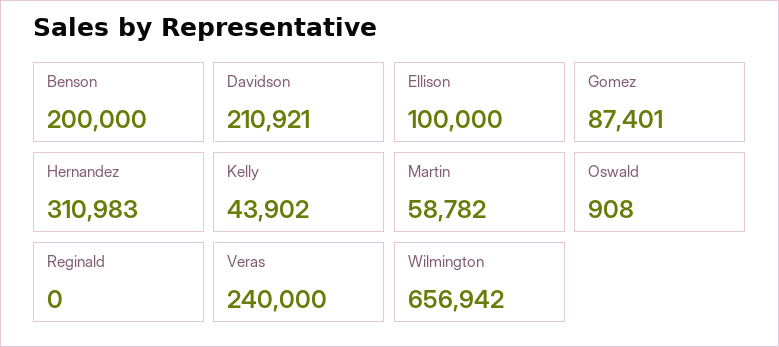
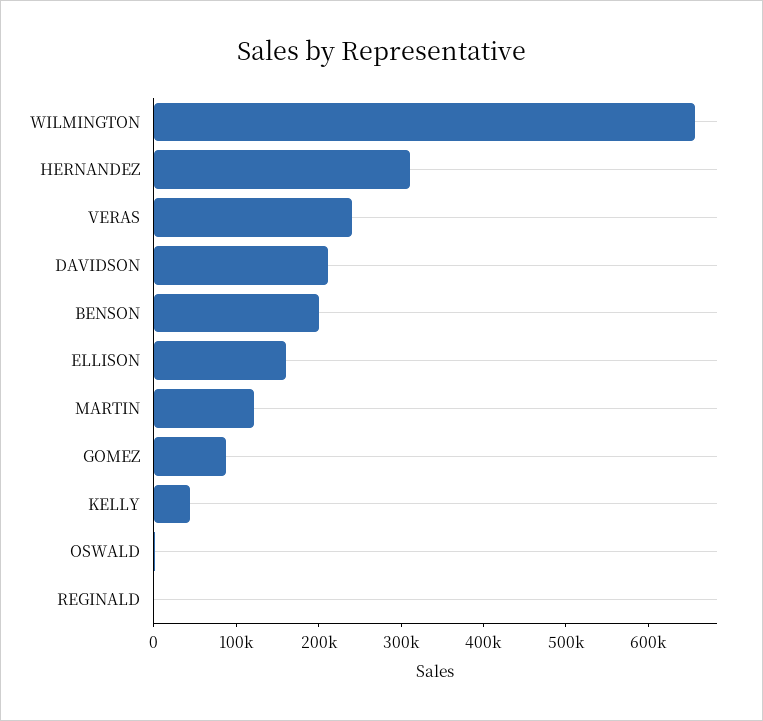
  {
    "Benson": 200000,
    "Davidson": 210921,
-   "Ellison": 100000,
+   "Ellison": 160000,
    "Gomez": 87401,
    "Hernandez": 310983,
    "Kelly": 43902,
-   "Martin": 58782,
+   "Martin": 120000,
    "Oswald": 908,
    "Reginald": 0,
    "Veras": 240000,
    "Wilmington": 656942
  }

